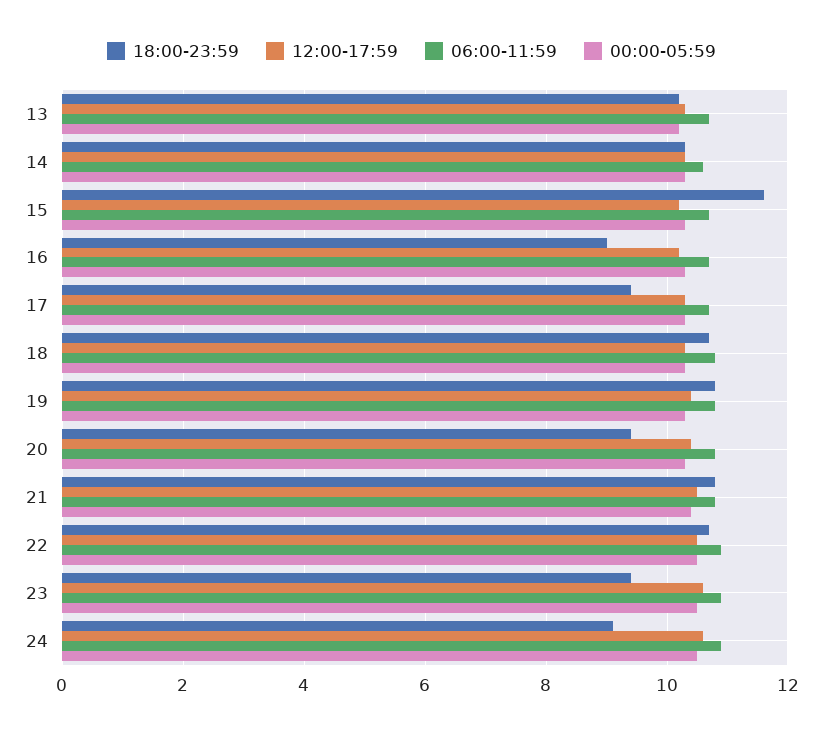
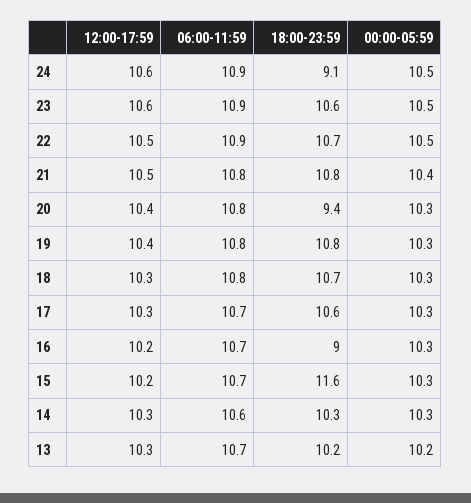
  {
    "18:00-23:59": {
      "13": 10.2,
      "14": 10.3,
      "15": 11.6,
      "16": 9,
-     "17": 9.5,
+     "17": 10.6,
      "18": 10.7,
      "19": 10.8,
      "20": 9.4,
      "21": 10.8,
      "22": 10.7,
-     "23": 9.5,
+     "23": 10.6,
      "24": 9.1
    },
    "12:00-17:59": {
      "13": 10.3,
      "14": 10.3,
      "15": 10.2,
      "16": 10.2,
      "17": 10.3,
      "18": 10.3,
      "19": 10.4,
      "20": 10.4,
      "21": 10.5,
      "22": 10.5,
      "23": 10.6,
      "24": 10.6
    },
    "06:00-11:59": {
      "13": 10.7,
      "14": 10.6,
      "15": 10.7,
      "16": 10.7,
      "17": 10.7,
      "18": 10.8,
      "19": 10.8,
      "20": 10.8,
      "21": 10.8,
      "22": 10.9,
      "23": 10.9,
      "24": 10.9
    },
    "00:00-05:59": {
      "13": 10.2,
      "14": 10.3,
      "15": 10.3,
      "16": 10.3,
      "17": 10.3,
      "18": 10.3,
      "19": 10.3,
      "20": 10.3,
      "21": 10.4,
      "22": 10.5,
      "23": 10.5,
      "24": 10.5
    }
  }

